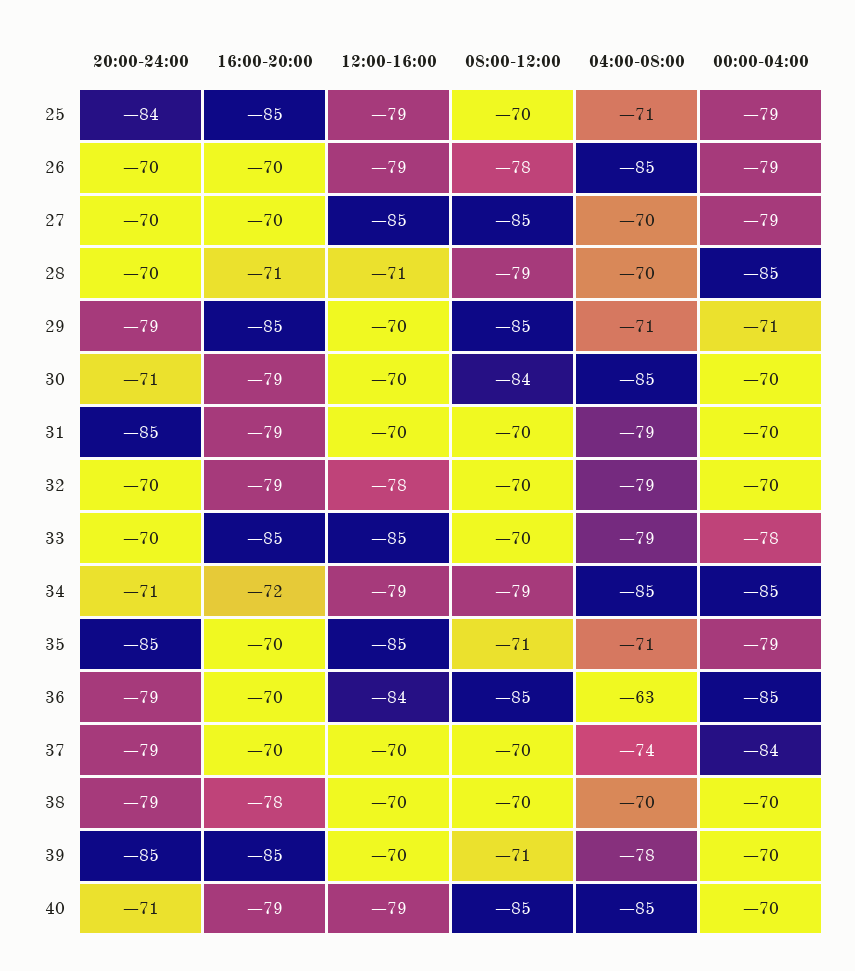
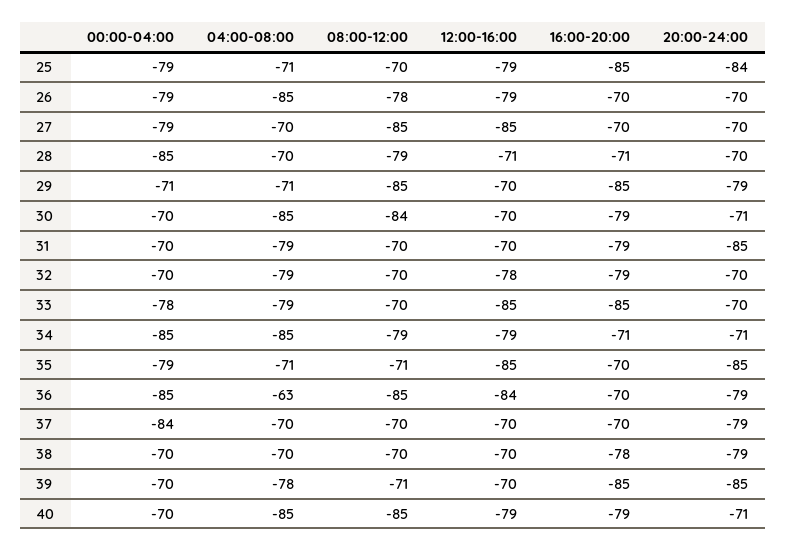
  {
    "20:00-24:00": {
      "25": -84,
      "26": -70,
      "27": -70,
      "28": -70,
      "29": -79,
      "30": -71,
      "31": -85,
      "32": -70,
      "33": -70,
      "34": -71,
      "35": -85,
      "36": -79,
      "37": -79,
      "38": -79,
      "39": -85,
      "40": -71
    },
    "16:00-20:00": {
      "25": -85,
      "26": -70,
      "27": -70,
      "28": -71,
      "29": -85,
      "30": -79,
      "31": -79,
      "32": -79,
      "33": -85,
-     "34": -72,
+     "34": -71,
      "35": -70,
      "36": -70,
      "37": -70,
      "38": -78,
      "39": -85,
      "40": -79
    },
    "12:00-16:00": {
      "25": -79,
      "26": -79,
      "27": -85,
      "28": -71,
      "29": -70,
      "30": -70,
      "31": -70,
      "32": -78,
      "33": -85,
      "34": -79,
      "35": -85,
      "36": -84,
      "37": -70,
      "38": -70,
      "39": -70,
      "40": -79
    },
    "08:00-12:00": {
      "25": -70,
      "26": -78,
      "27": -85,
      "28": -79,
      "29": -85,
      "30": -84,
      "31": -70,
      "32": -70,
      "33": -70,
      "34": -79,
      "35": -71,
      "36": -85,
      "37": -70,
      "38": -70,
      "39": -71,
      "40": -85
    },
    "04:00-08:00": {
      "25": -71,
      "26": -85,
      "27": -70,
      "28": -70,
      "29": -71,
      "30": -85,
      "31": -79,
      "32": -79,
      "33": -79,
      "34": -85,
      "35": -71,
      "36": -63,
-     "37": -74,
+     "37": -70,
      "38": -70,
      "39": -78,
      "40": -85
    },
    "00:00-04:00": {
      "25": -79,
      "26": -79,
      "27": -79,
      "28": -85,
      "29": -71,
      "30": -70,
      "31": -70,
      "32": -70,
      "33": -78,
      "34": -85,
      "35": -79,
      "36": -85,
      "37": -84,
      "38": -70,
      "39": -70,
      "40": -70
    }
  }

